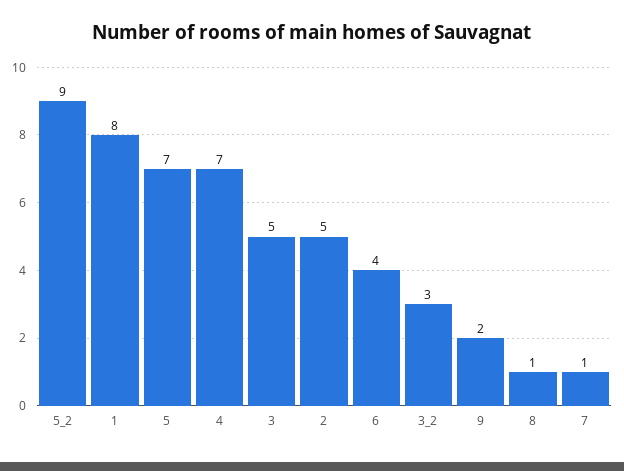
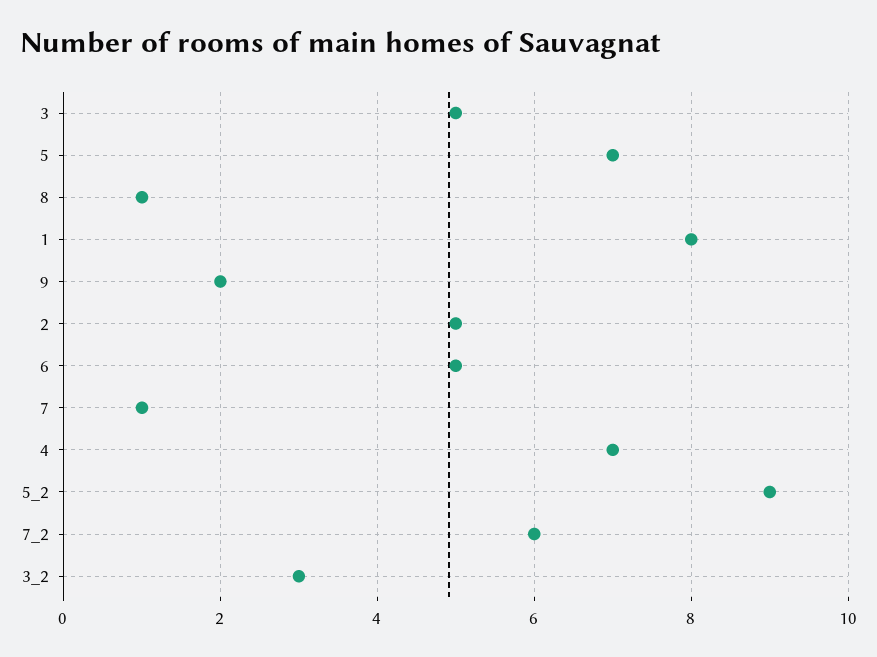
  {
    "5_2": 9,
    "1": 8,
    "5": 7,
    "4": 7,
    "3": 5,
    "2": 5,
-   "6": 4,
+   "6": 5,
    "3_2": 3,
    "9": 2,
    "8": 1,
-   "7": 1
+   "7": 1,
+   "7_2": 6
  }

